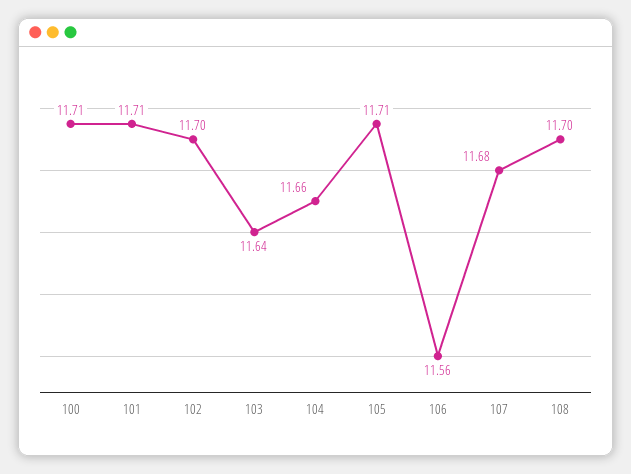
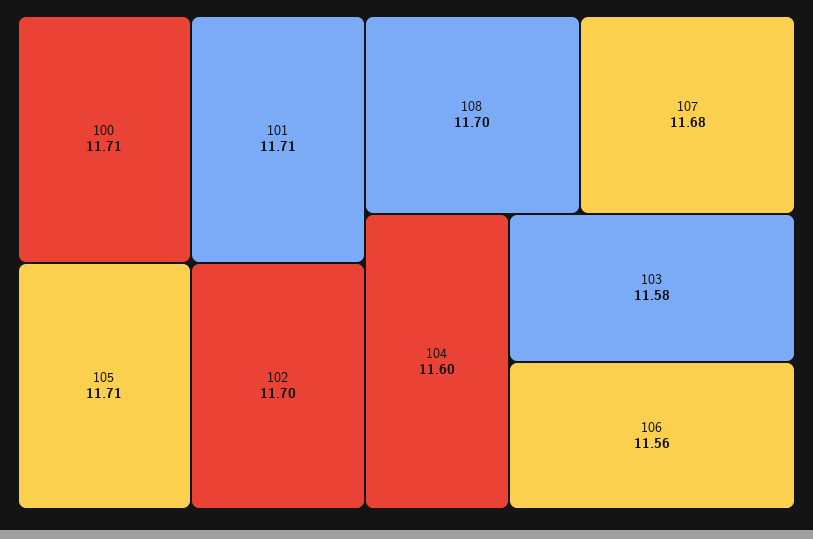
  {
    "100": 11.71,
    "101": 11.71,
    "102": 11.7,
-   "103": 11.64,
+   "103": 11.58,
-   "104": 11.66,
+   "104": 11.6,
    "105": 11.71,
    "106": 11.56,
    "107": 11.68,
    "108": 11.7
  }

